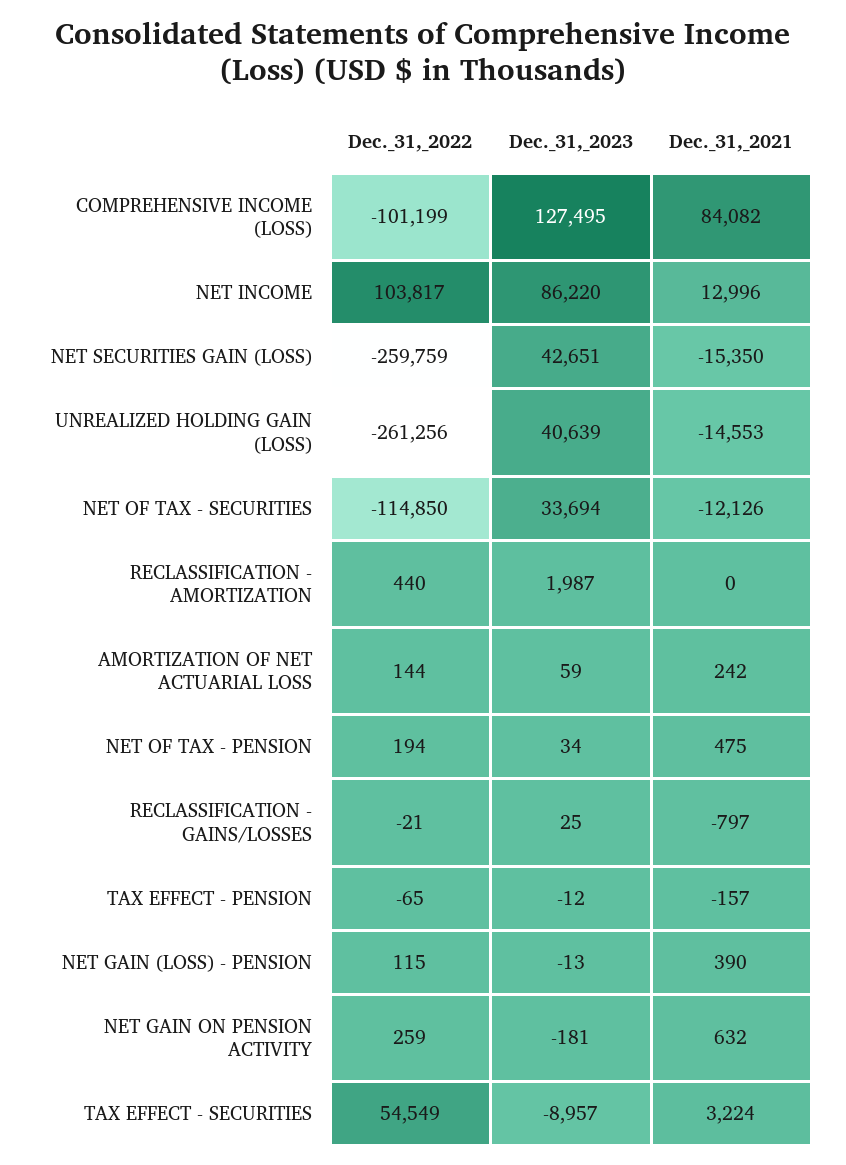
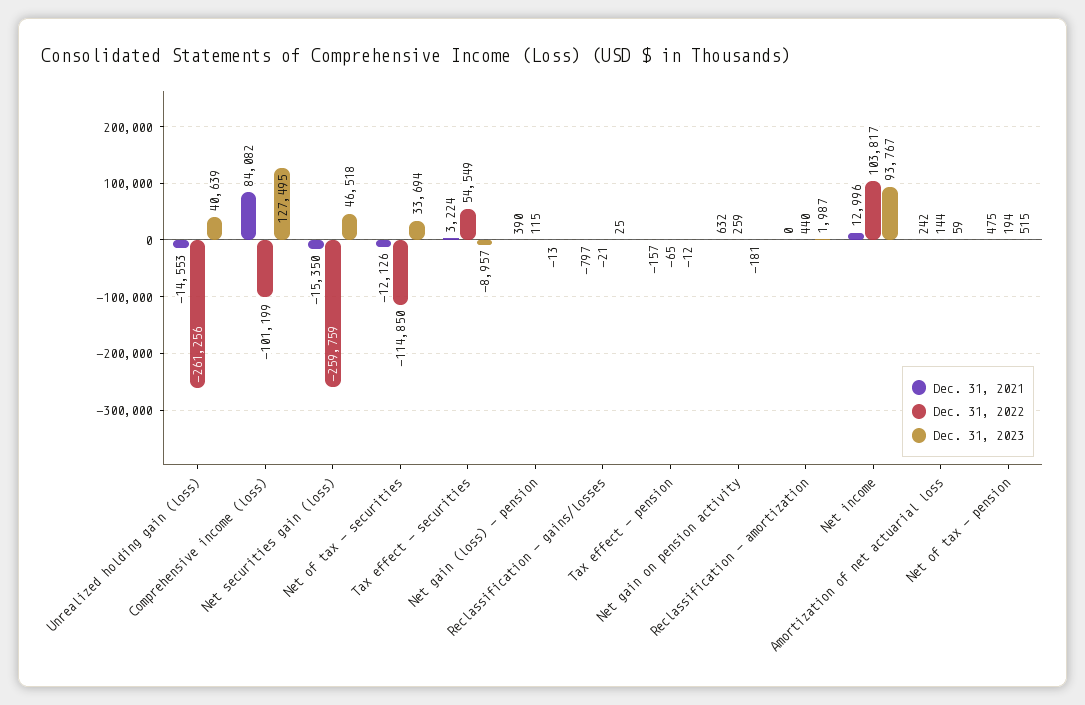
  {
    "Dec._31,_2022": {
      "COMPREHENSIVE INCOME (LOSS)": -101199,
      "NET INCOME": 103817,
      "NET SECURITIES GAIN (LOSS)": -259759,
      "UNREALIZED HOLDING GAIN (LOSS)": -261256,
      "NET OF TAX - SECURITIES": -114850,
      "RECLASSIFICATION - AMORTIZATION": 440,
      "AMORTIZATION OF NET ACTUARIAL LOSS": 144,
      "NET OF TAX - PENSION": 194,
      "RECLASSIFICATION - GAINS/LOSSES": -21,
      "TAX EFFECT - PENSION": -65,
      "NET GAIN (LOSS) - PENSION": 115,
      "NET GAIN ON PENSION ACTIVITY": 259,
      "TAX EFFECT - SECURITIES": 54549
    },
    "Dec._31,_2023": {
      "COMPREHENSIVE INCOME (LOSS)": 127495,
-     "NET INCOME": 86220,
+     "NET INCOME": 93767,
-     "NET SECURITIES GAIN (LOSS)": 42651,
+     "NET SECURITIES GAIN (LOSS)": 46518,
      "UNREALIZED HOLDING GAIN (LOSS)": 40639,
      "NET OF TAX - SECURITIES": 33694,
      "RECLASSIFICATION - AMORTIZATION": 1987,
      "AMORTIZATION OF NET ACTUARIAL LOSS": 59,
-     "NET OF TAX - PENSION": 34,
+     "NET OF TAX - PENSION": 515,
      "RECLASSIFICATION - GAINS/LOSSES": 25,
      "TAX EFFECT - PENSION": -12,
      "NET GAIN (LOSS) - PENSION": -13,
      "NET GAIN ON PENSION ACTIVITY": -181,
      "TAX EFFECT - SECURITIES": -8957
    },
    "Dec._31,_2021": {
      "COMPREHENSIVE INCOME (LOSS)": 84082,
      "NET INCOME": 12996,
      "NET SECURITIES GAIN (LOSS)": -15350,
      "UNREALIZED HOLDING GAIN (LOSS)": -14553,
      "NET OF TAX - SECURITIES": -12126,
      "RECLASSIFICATION - AMORTIZATION": 0,
      "AMORTIZATION OF NET ACTUARIAL LOSS": 242,
      "NET OF TAX - PENSION": 475,
      "RECLASSIFICATION - GAINS/LOSSES": -797,
      "TAX EFFECT - PENSION": -157,
      "NET GAIN (LOSS) - PENSION": 390,
      "NET GAIN ON PENSION ACTIVITY": 632,
      "TAX EFFECT - SECURITIES": 3224
    }
  }

